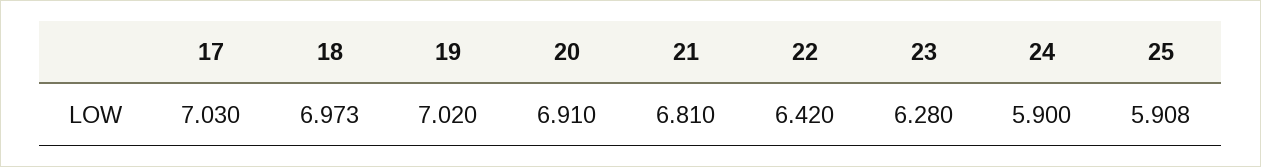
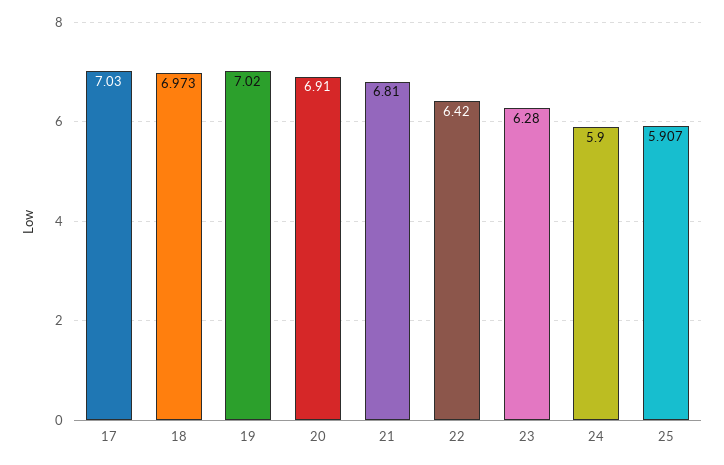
  {
    "17": 7.03,
    "18": 6.973,
    "19": 7.02,
    "20": 6.91,
    "21": 6.81,
    "22": 6.42,
    "23": 6.28,
    "24": 5.9,
-   "25": 5.908
+   "25": 5.907
  }

